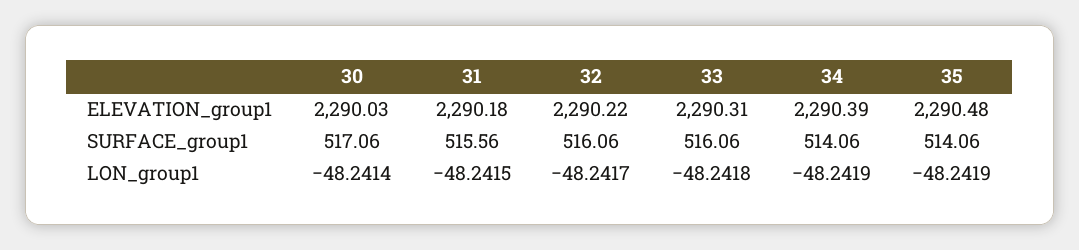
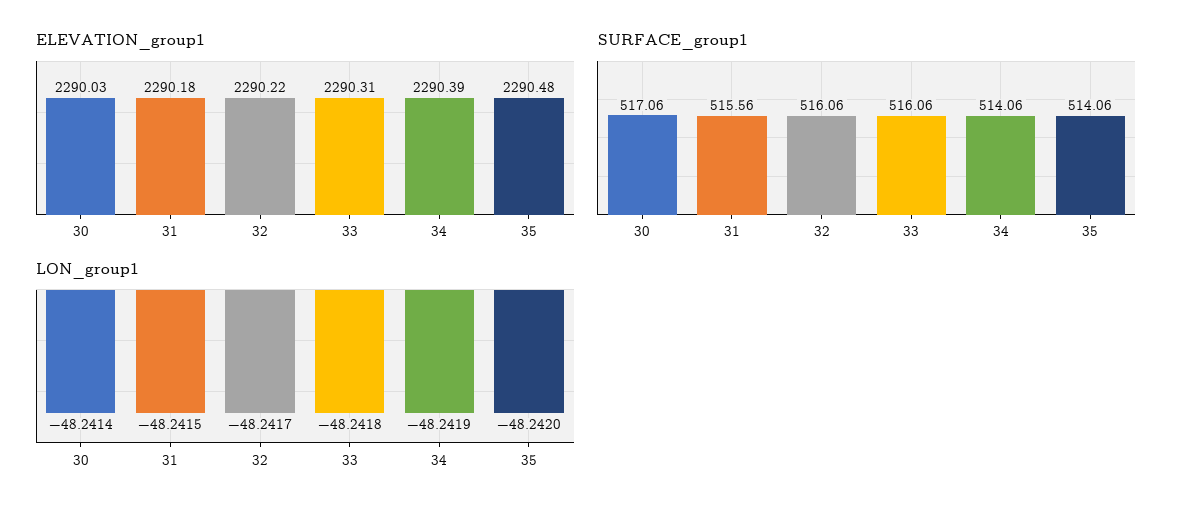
  {
    "ELEVATION_group1": {
      "30": 2290.03,
      "31": 2290.18,
      "32": 2290.22,
      "33": 2290.31,
      "34": 2290.39,
      "35": 2290.48
    },
    "SURFACE_group1": {
      "30": 517.06,
      "31": 515.56,
      "32": 516.06,
      "33": 516.06,
      "34": 514.06,
      "35": 514.06
    },
    "LON_group1": {
      "30": -48.2414,
      "31": -48.2415,
      "32": -48.2417,
      "33": -48.2418,
      "34": -48.2419,
-     "35": -48.2419
+     "35": -48.242
    }
  }

